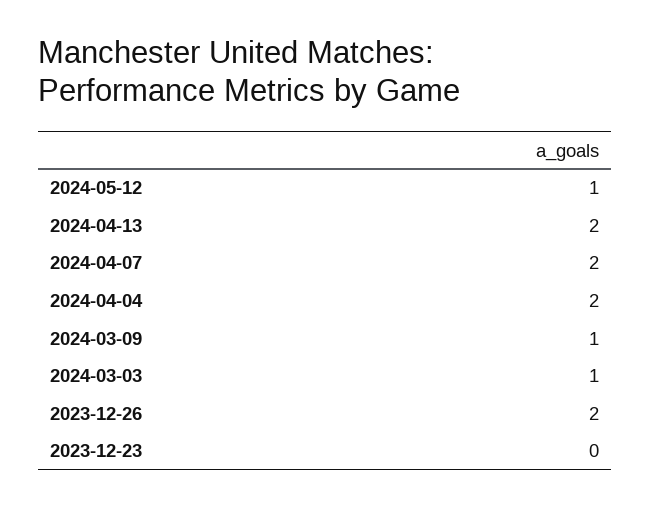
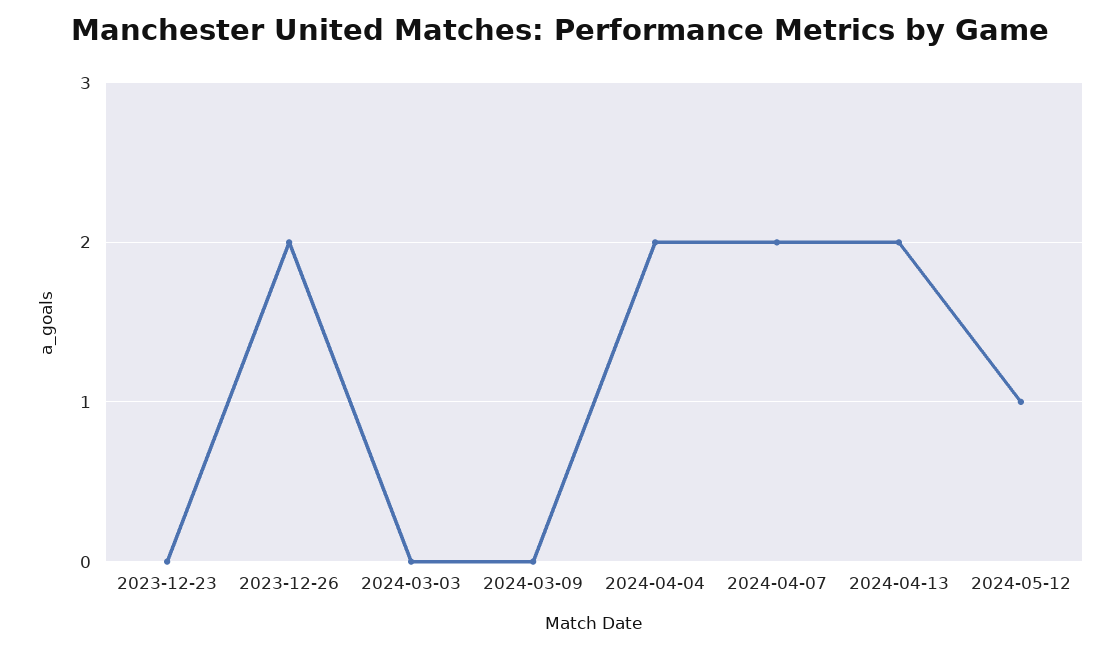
  {
    "2024-05-12": 1,
    "2024-04-13": 2,
    "2024-04-07": 2,
    "2024-04-04": 2,
-   "2024-03-09": 1,
+   "2024-03-09": 0,
-   "2024-03-03": 1,
+   "2024-03-03": 0,
    "2023-12-26": 2,
    "2023-12-23": 0
  }

